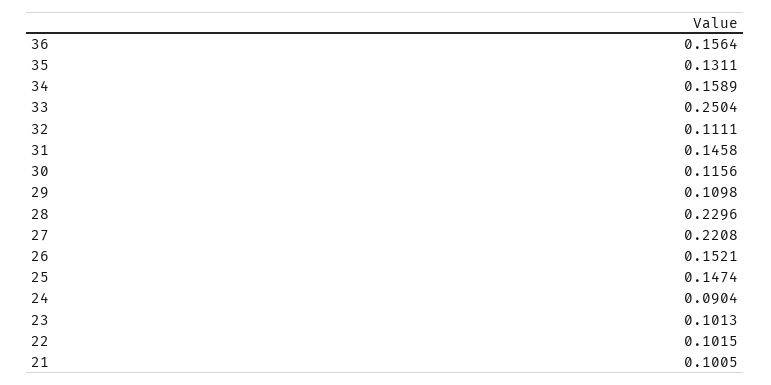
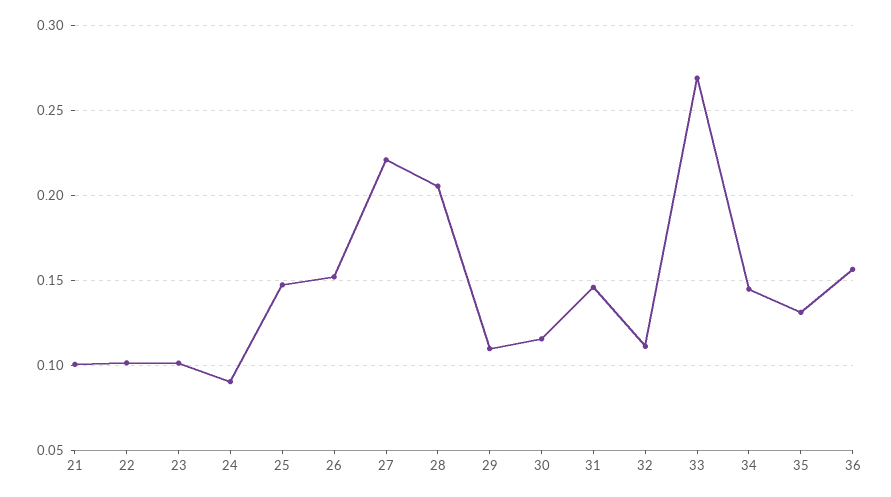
  {
    "36": 0.1564,
    "35": 0.1311,
-   "34": 0.1589,
+   "34": 0.145,
-   "33": 0.2504,
+   "33": 0.27,
    "32": 0.1111,
    "31": 0.1458,
    "30": 0.1156,
    "29": 0.1098,
-   "28": 0.2296,
+   "28": 0.205,
    "27": 0.2208,
    "26": 0.1521,
    "25": 0.1474,
    "24": 0.0904,
    "23": 0.1013,
    "22": 0.1015,
    "21": 0.1005
  }

